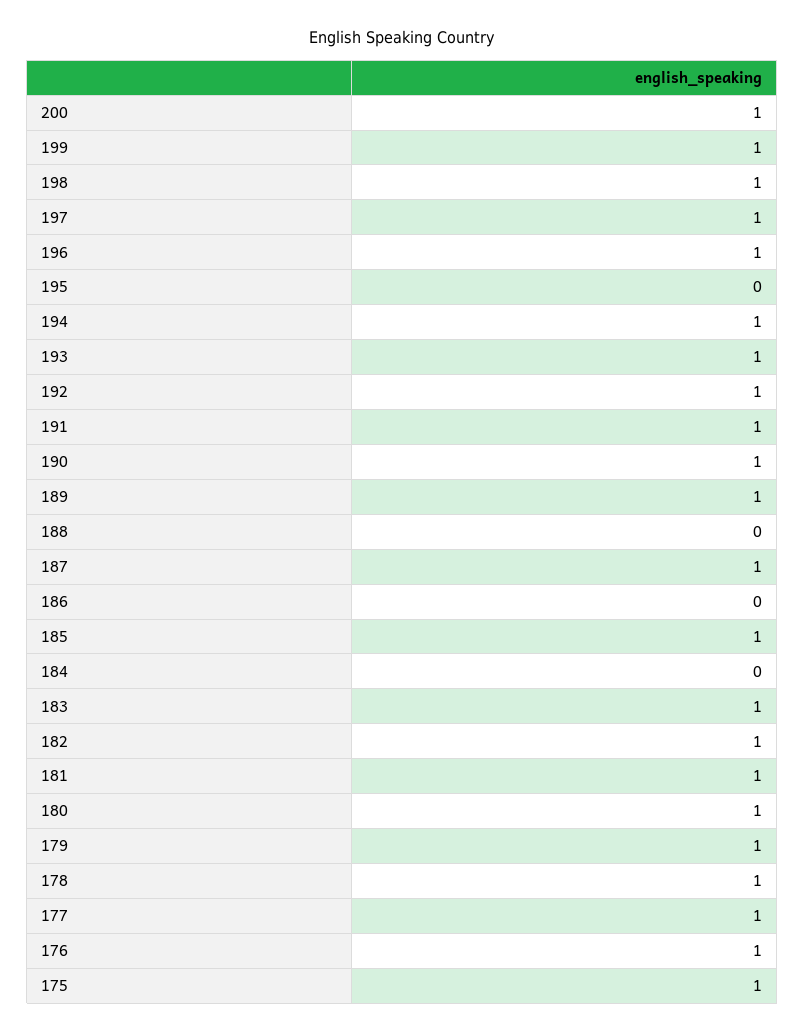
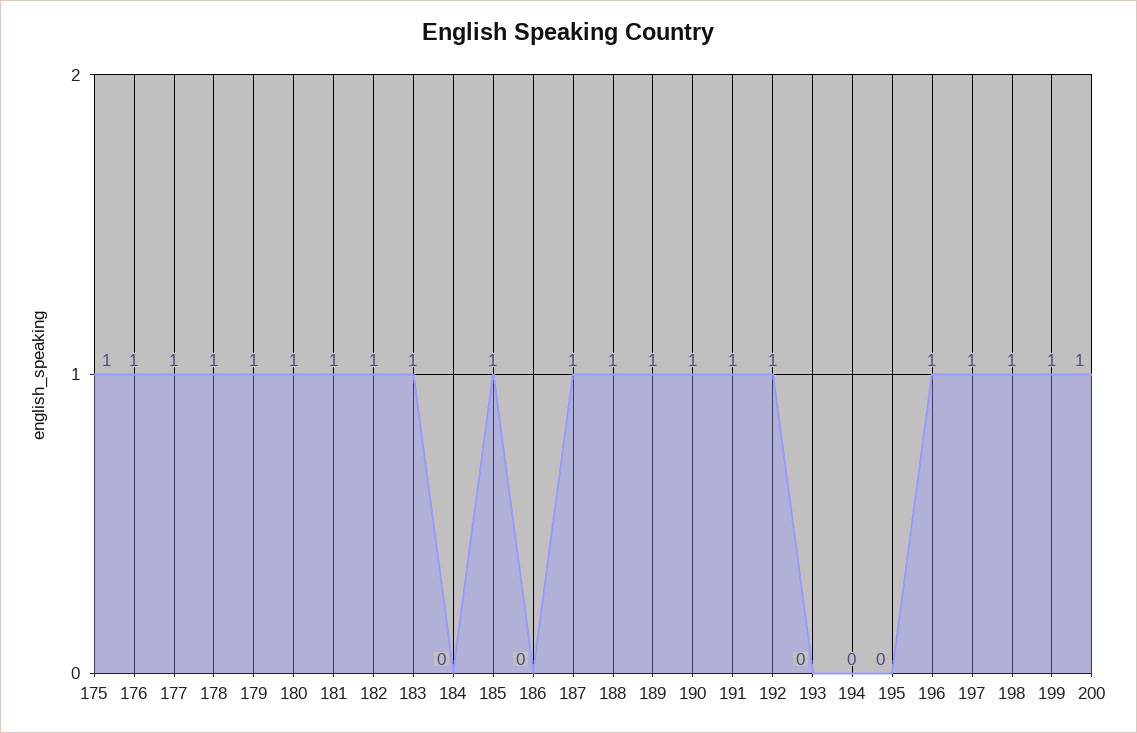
  {
    "200": 1,
    "199": 1,
    "198": 1,
    "197": 1,
    "196": 1,
    "195": 0,
-   "194": 1,
+   "194": 0,
-   "193": 1,
+   "193": 0,
    "192": 1,
    "191": 1,
    "190": 1,
    "189": 1,
-   "188": 0,
+   "188": 1,
    "187": 1,
    "186": 0,
    "185": 1,
    "184": 0,
    "183": 1,
    "182": 1,
    "181": 1,
    "180": 1,
    "179": 1,
    "178": 1,
    "177": 1,
    "176": 1,
    "175": 1
  }

